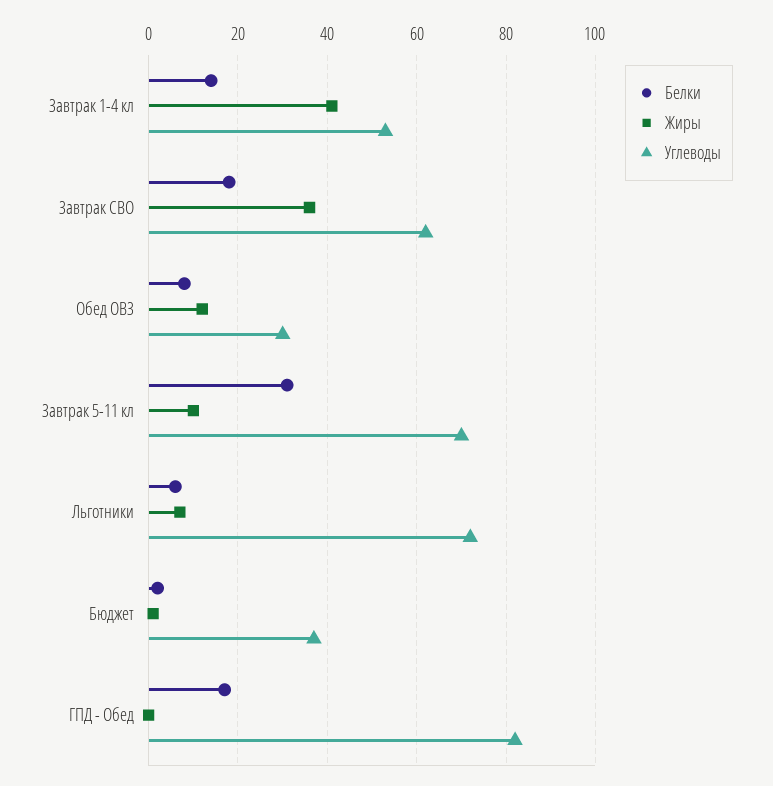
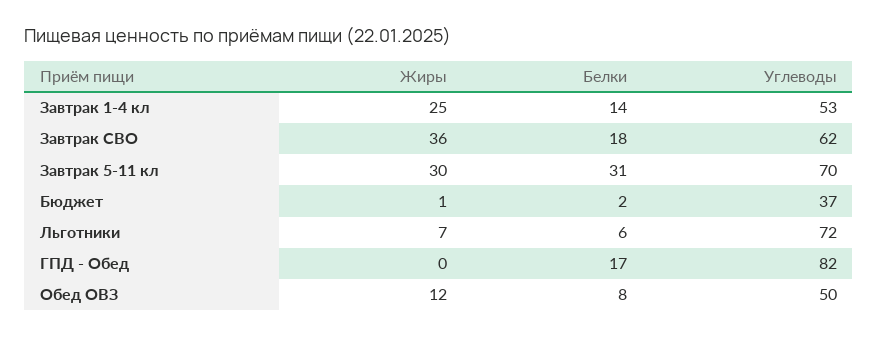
  {
    "Белки": {
      "Завтрак 1-4 кл": 14,
      "Завтрак СВО": 18,
      "Обед ОВЗ": 8,
      "Завтрак 5-11 кл": 31,
      "Льготники": 6,
      "Бюджет": 2,
      "ГПД - Обед": 17
    },
    "Жиры": {
-     "Завтрак 1-4 кл": 40,
+     "Завтрак 1-4 кл": 25,
      "Завтрак СВО": 36,
      "Обед ОВЗ": 12,
-     "Завтрак 5-11 кл": 10,
+     "Завтрак 5-11 кл": 30,
      "Льготники": 7,
      "Бюджет": 1,
      "ГПД - Обед": 0
    },
    "Углеводы": {
      "Завтрак 1-4 кл": 53,
      "Завтрак СВО": 62,
-     "Обед ОВЗ": 30,
+     "Обед ОВЗ": 50,
      "Завтрак 5-11 кл": 70,
      "Льготники": 72,
      "Бюджет": 37,
      "ГПД - Обед": 82
    }
  }

